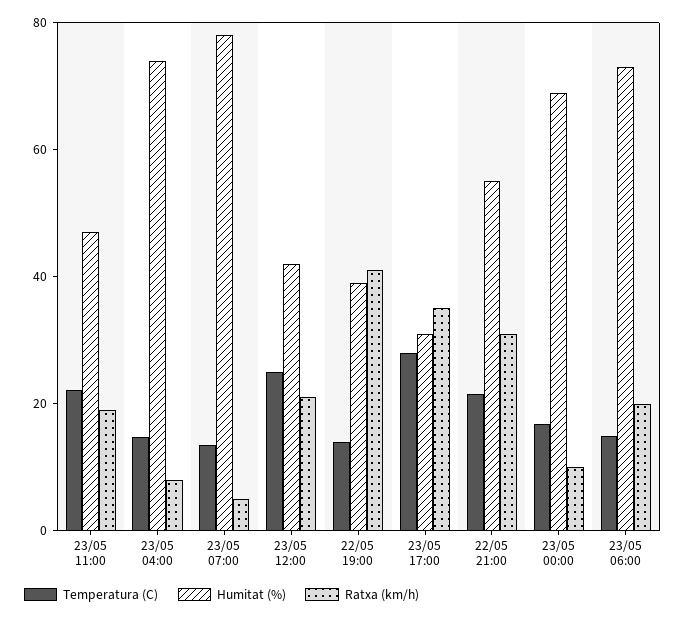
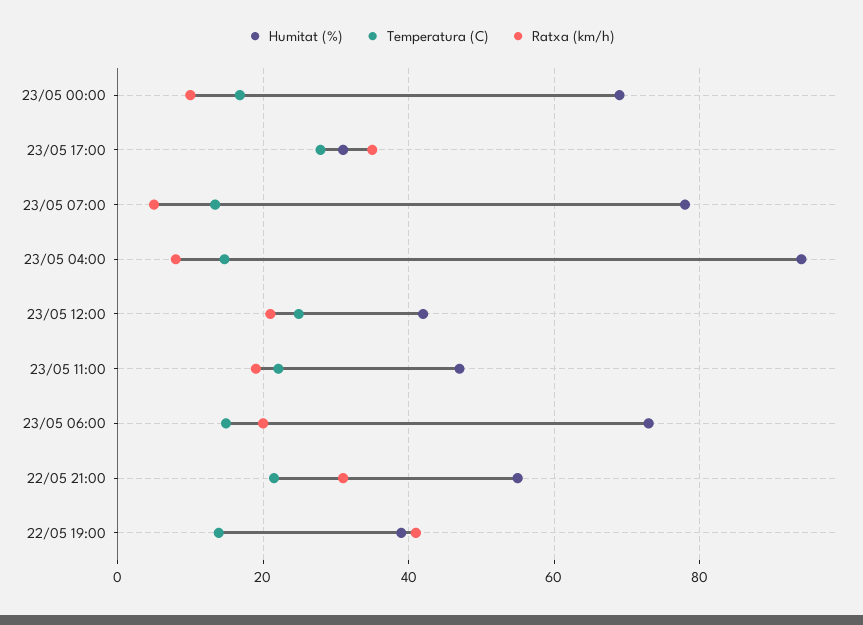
  {
    "Temperatura (C)": {
      "23/05 11:00": 22,
      "23/05 04:00": 14,
      "23/05 07:00": 14,
      "23/05 12:00": 24,
      "22/05 19:00": 14,
      "23/05 17:00": 28,
      "22/05 21:00": 22,
      "23/05 00:00": 16,
      "23/05 06:00": 14
    },
    "Humitat (%)": {
      "23/05 11:00": 48,
-     "23/05 04:00": 75,
+     "23/05 04:00": 94,
      "23/05 07:00": 78,
      "23/05 12:00": 42,
      "22/05 19:00": 40,
      "23/05 17:00": 32,
      "22/05 21:00": 56,
      "23/05 00:00": 70,
      "23/05 06:00": 74
    },
    "Ratxa (km/h)": {
      "23/05 11:00": 20,
      "23/05 04:00": 8,
      "23/05 07:00": 6,
      "23/05 12:00": 22,
      "22/05 19:00": 42,
      "23/05 17:00": 36,
      "22/05 21:00": 32,
      "23/05 00:00": 10,
      "23/05 06:00": 20
    }
  }

